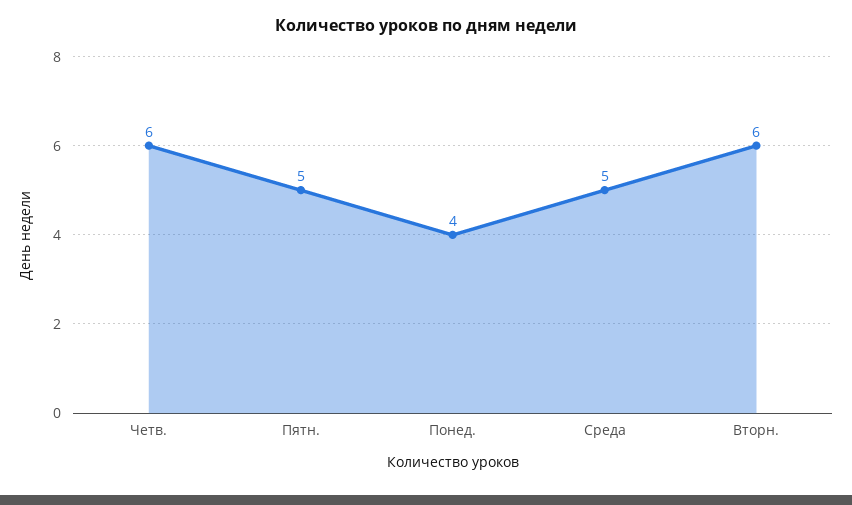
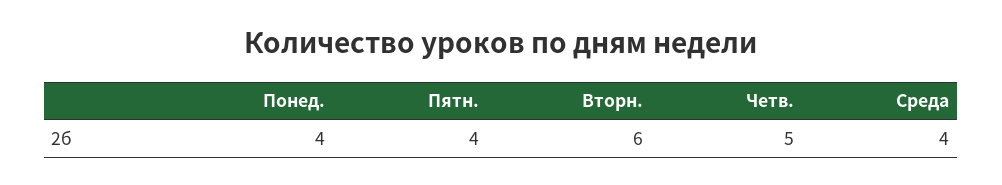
  {
-   "Четв.": 6,
+   "Четв.": 5,
-   "Пятн.": 5,
+   "Пятн.": 4,
    "Понед.": 4,
-   "Среда": 5,
+   "Среда": 4,
    "Вторн.": 6
  }

